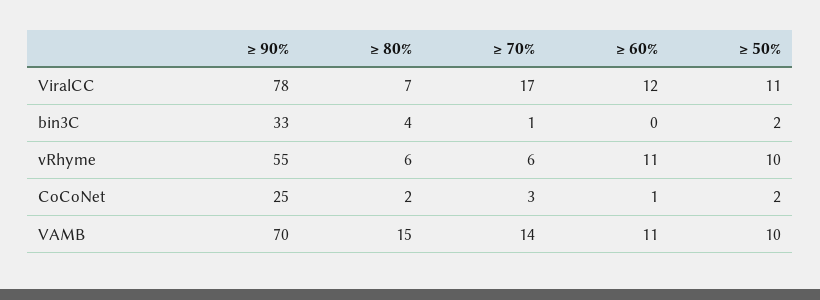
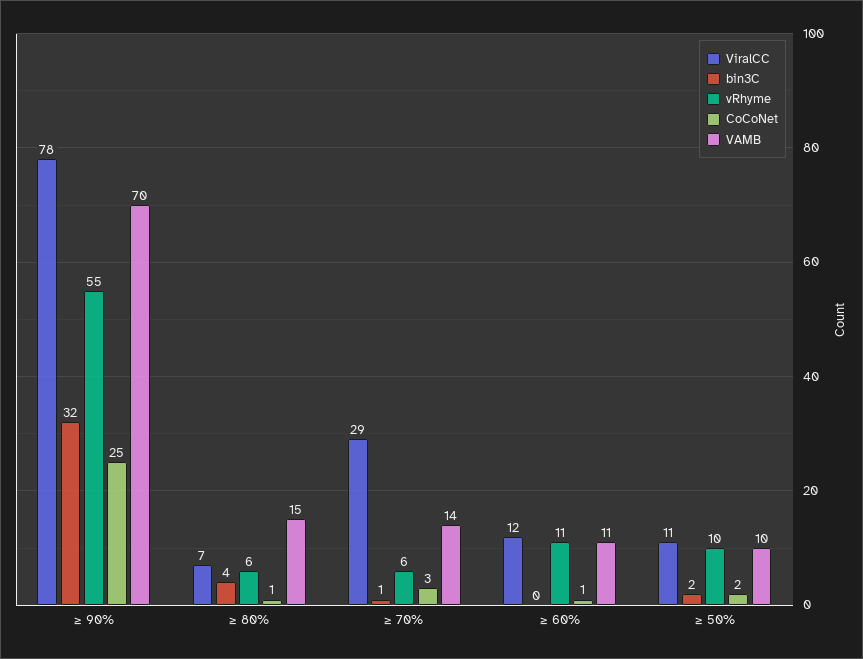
  {
    "ViralCC": {
      "≥ 90%": 78,
      "≥ 80%": 7,
-     "≥ 70%": 17,
+     "≥ 70%": 29,
      "≥ 60%": 12,
      "≥ 50%": 11
    },
    "bin3C": {
-     "≥ 90%": 33,
+     "≥ 90%": 32,
      "≥ 80%": 4,
      "≥ 70%": 1,
      "≥ 60%": 0,
      "≥ 50%": 2
    },
    "vRhyme": {
      "≥ 90%": 55,
      "≥ 80%": 6,
      "≥ 70%": 6,
      "≥ 60%": 11,
      "≥ 50%": 10
    },
    "CoCoNet": {
      "≥ 90%": 25,
-     "≥ 80%": 2,
+     "≥ 80%": 1,
      "≥ 70%": 3,
      "≥ 60%": 1,
      "≥ 50%": 2
    },
    "VAMB": {
      "≥ 90%": 70,
      "≥ 80%": 15,
      "≥ 70%": 14,
      "≥ 60%": 11,
      "≥ 50%": 10
    }
  }

